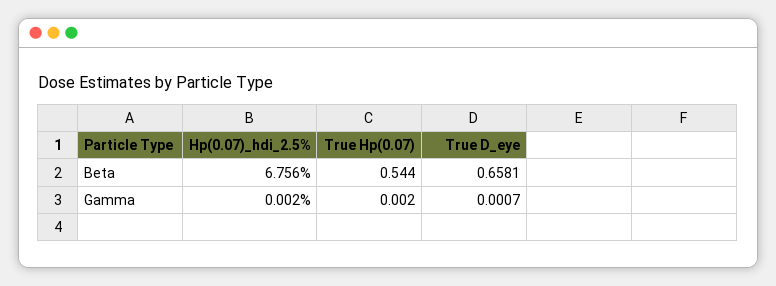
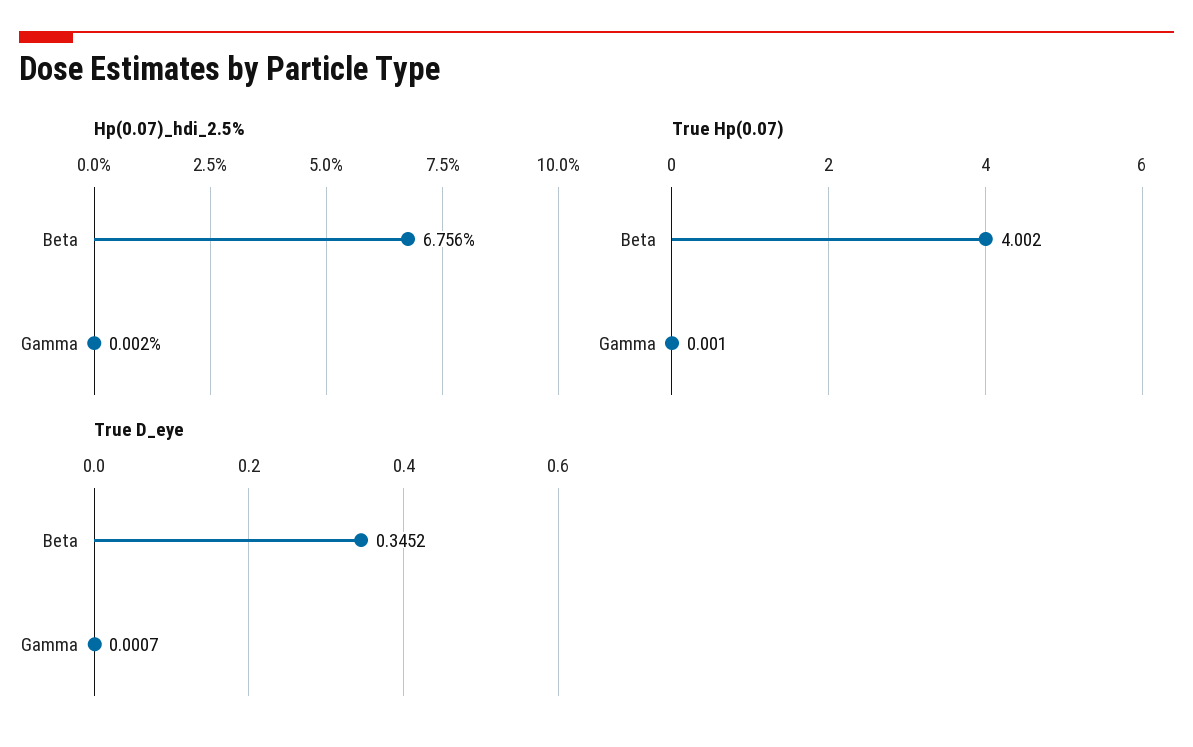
  {
    "Hp(0.07)_hdi_2.5%": {
      "Beta": 6.756,
      "Gamma": 0.002
    },
    "True Hp(0.07)": {
-     "Beta": 0.544,
+     "Beta": 4.002,
-     "Gamma": 0.002
+     "Gamma": 0.001
    },
    "True D_eye": {
-     "Beta": 0.6581,
+     "Beta": 0.3452,
      "Gamma": 0.0007
    }
  }

